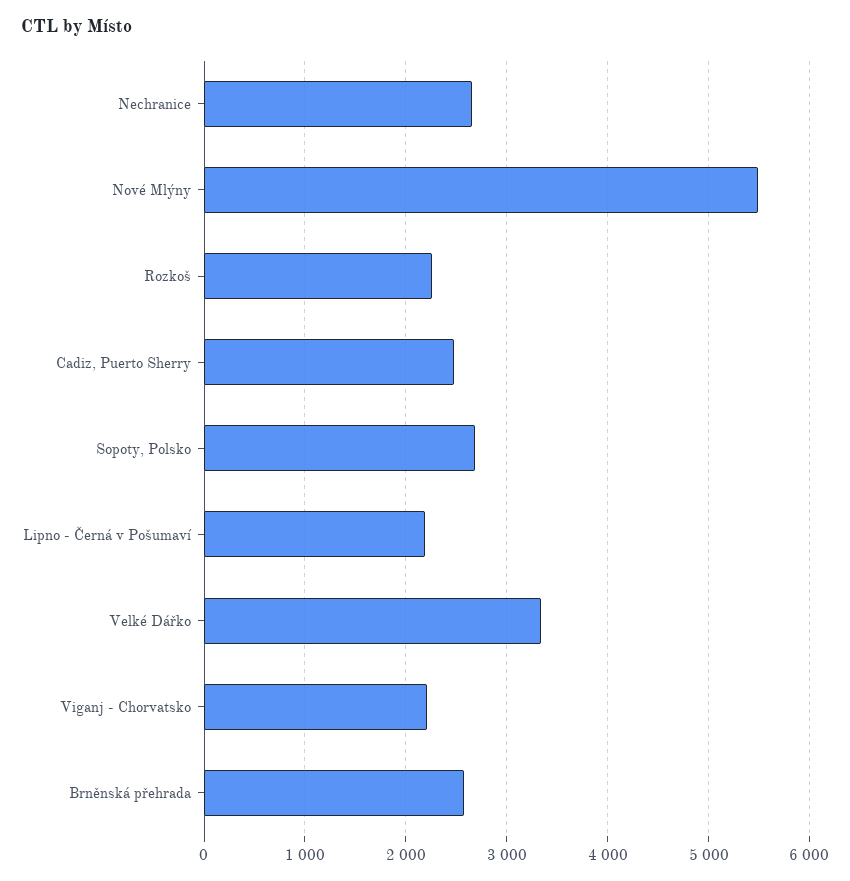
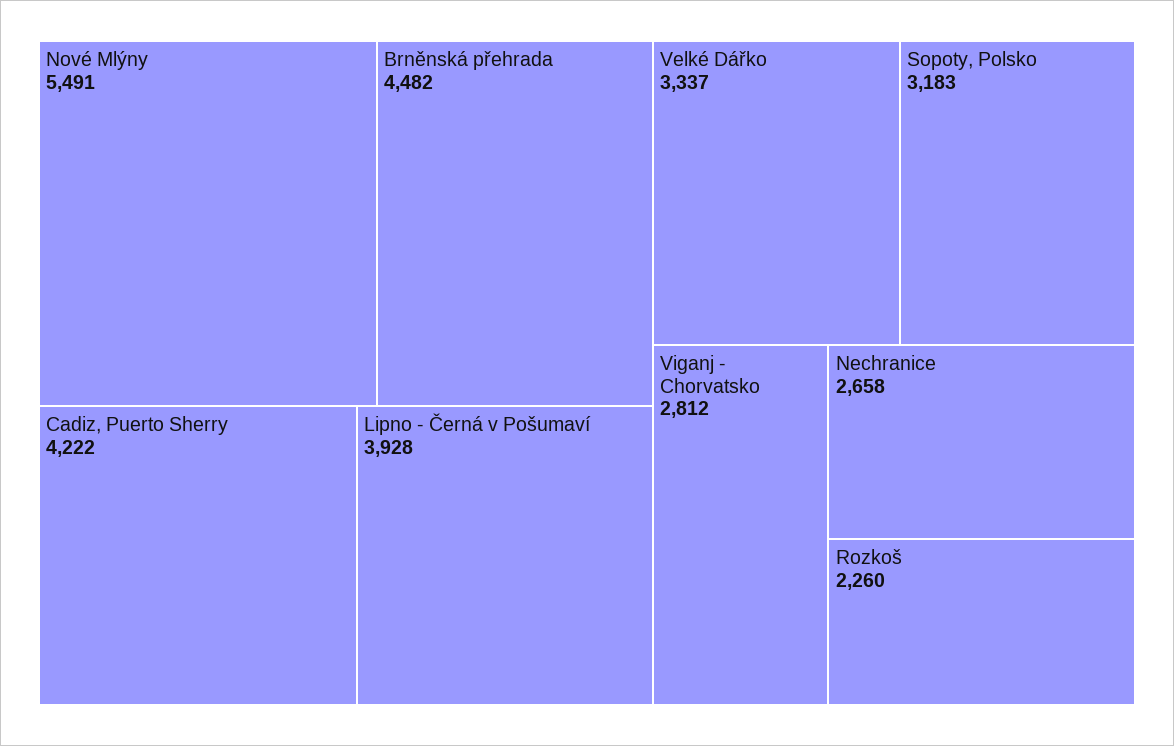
  {
    "Nechranice": 2658,
    "Nové Mlýny": 5491,
    "Rozkoš": 2260,
-   "Cadiz, Puerto Sherry": 2500,
+   "Cadiz, Puerto Sherry": 4222,
-   "Sopoty, Polsko": 2700,
+   "Sopoty, Polsko": 3183,
-   "Lipno - Černá v Pošumaví": 2200,
+   "Lipno - Černá v Pošumaví": 3928,
    "Velké Dářko": 3337,
-   "Viganj - Chorvatsko": 2200,
+   "Viganj - Chorvatsko": 2812,
-   "Brněnská přehrada": 2600
+   "Brněnská přehrada": 4482
  }

